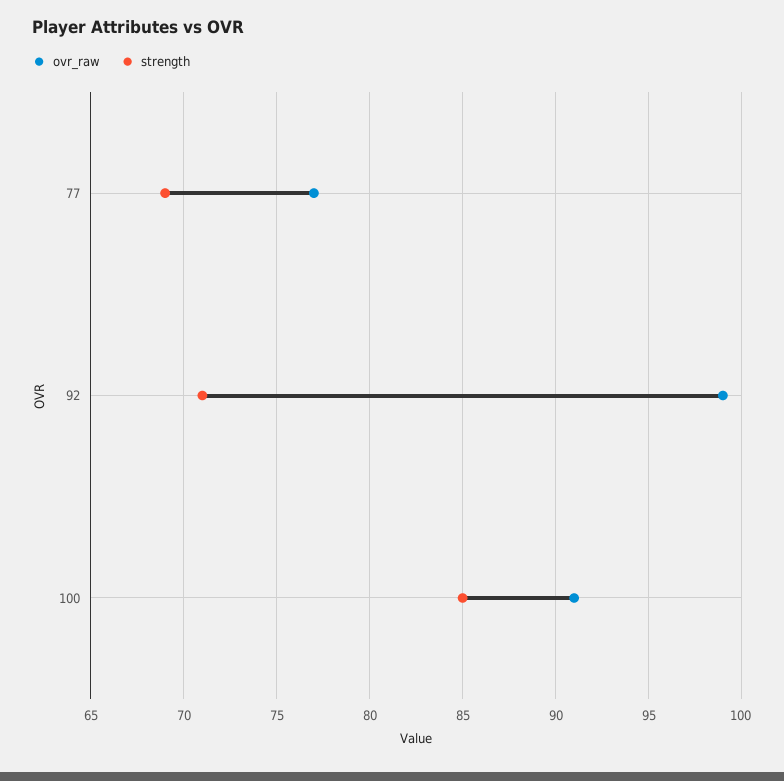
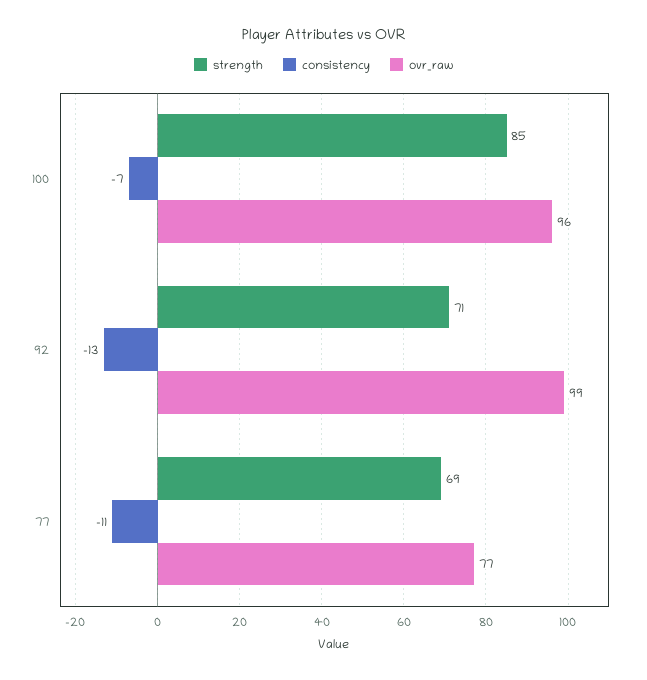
  {
    "ovr_raw": {
      "77": 77,
      "92": 99,
-     "100": 91
+     "100": 96
    },
    "strength": {
      "77": 69,
      "92": 71,
      "100": 85
-   }
+   },
+   "consistency": {
+     "100": -7,
+     "92": -13,
+     "77": -11
+   }
  }

